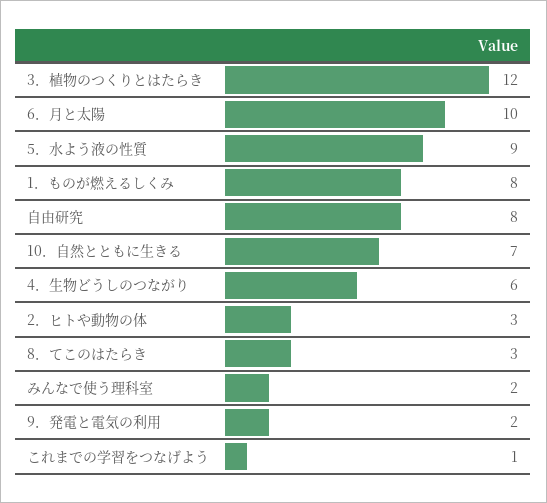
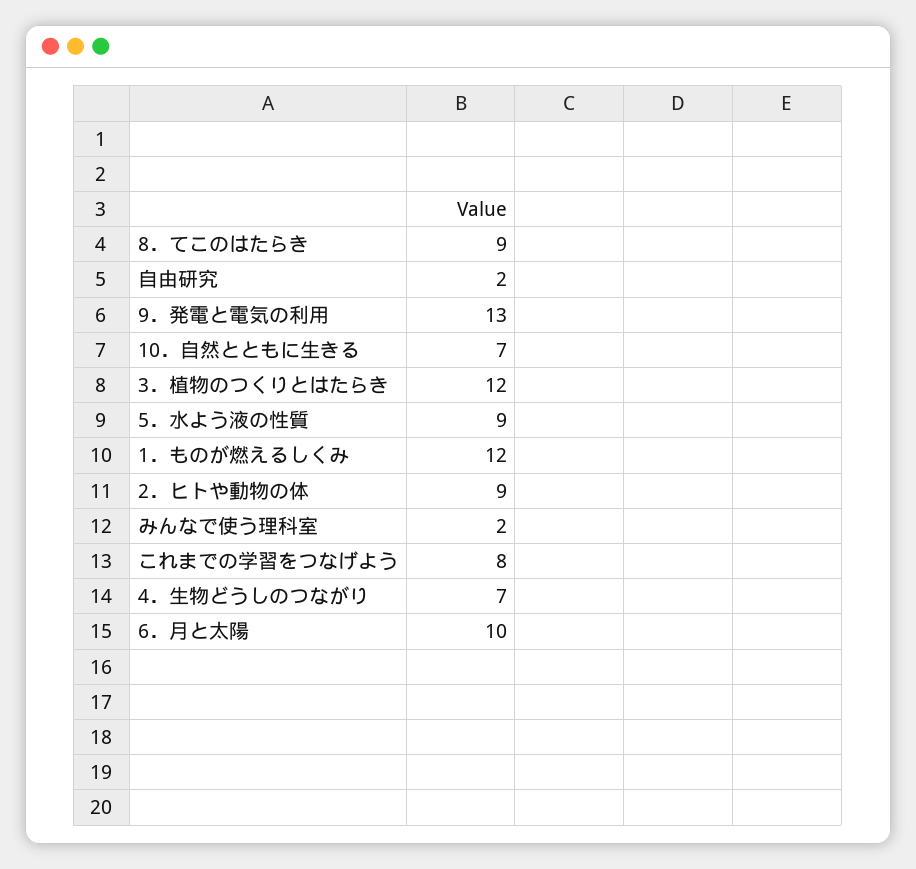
  {
    "3．植物のつくりとはたらき": 12,
    "6．月と太陽": 10,
    "5．水よう液の性質": 9,
-   "1．ものが燃えるしくみ": 8,
+   "1．ものが燃えるしくみ": 12,
-   "自由研究": 8,
+   "自由研究": 2,
    "10．自然とともに生きる": 7,
-   "4．生物どうしのつながり": 6,
+   "4．生物どうしのつながり": 7,
-   "2．ヒトや動物の体": 3,
+   "2．ヒトや動物の体": 9,
-   "8．てこのはたらき": 3,
+   "8．てこのはたらき": 9,
    "みんなで使う理科室": 2,
-   "9．発電と電気の利用": 2,
+   "9．発電と電気の利用": 13,
-   "これまでの学習をつなげよう": 1
+   "これまでの学習をつなげよう": 8
  }

